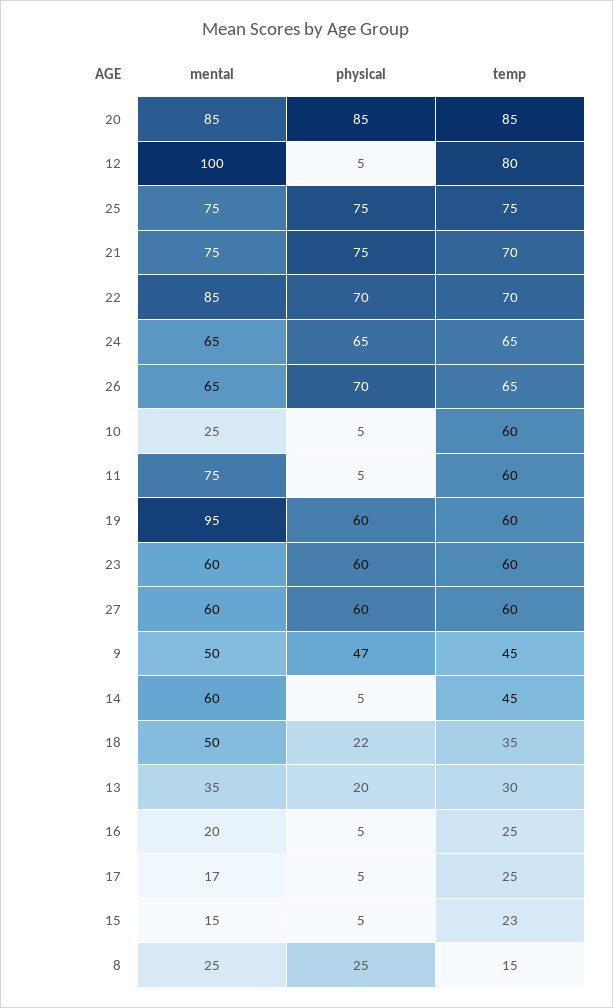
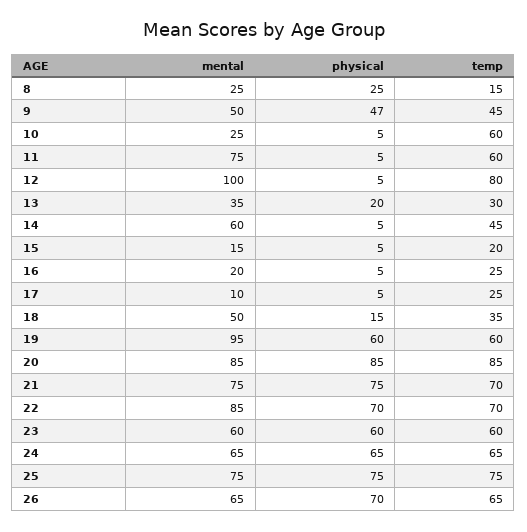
  {
    "mental": {
      "20": 85,
      "12": 100,
      "25": 75,
      "21": 75,
      "22": 85,
      "24": 65,
      "26": 65,
      "10": 25,
      "11": 75,
      "19": 95,
      "23": 60,
-     "27": 60,
      "9": 50,
      "14": 60,
      "18": 50,
      "13": 35,
      "16": 20,
-     "17": 17,
+     "17": 10,
      "15": 15,
      "8": 25
    },
    "physical": {
      "20": 85,
      "12": 5,
      "25": 75,
      "21": 75,
      "22": 70,
      "24": 65,
      "26": 70,
      "10": 5,
      "11": 5,
      "19": 60,
      "23": 60,
-     "27": 60,
      "9": 47,
      "14": 5,
-     "18": 22,
+     "18": 15,
      "13": 20,
      "16": 5,
      "17": 5,
      "15": 5,
      "8": 25
    },
    "temp": {
      "20": 85,
      "12": 80,
      "25": 75,
      "21": 70,
      "22": 70,
      "24": 65,
      "26": 65,
      "10": 60,
      "11": 60,
      "19": 60,
      "23": 60,
-     "27": 60,
      "9": 45,
      "14": 45,
      "18": 35,
      "13": 30,
      "16": 25,
      "17": 25,
-     "15": 23,
+     "15": 20,
      "8": 15
    }
  }

